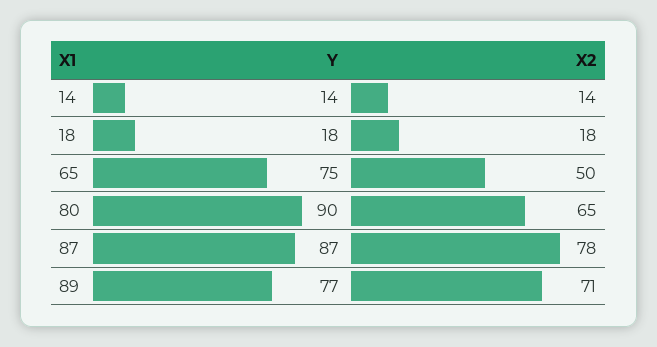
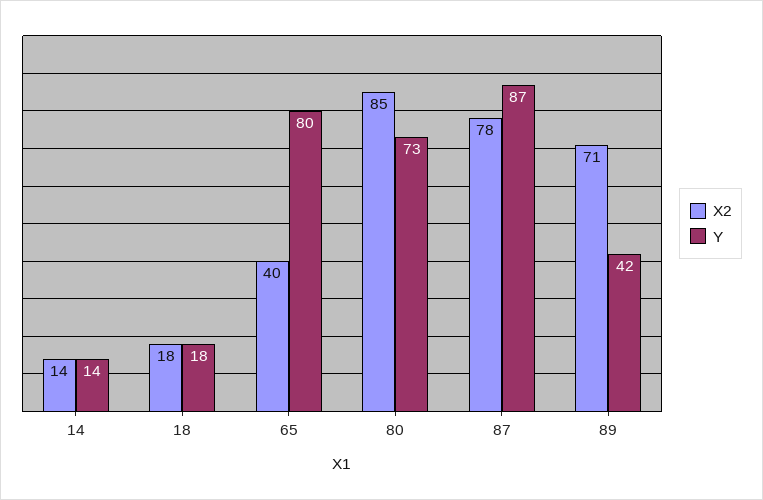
  {
    "Y": {
      "14": 14,
      "18": 18,
-     "65": 75,
+     "65": 80,
-     "80": 90,
+     "80": 73,
      "87": 87,
-     "89": 77
+     "89": 42
    },
    "X2": {
      "14": 14,
      "18": 18,
-     "65": 50,
+     "65": 40,
-     "80": 65,
+     "80": 85,
      "87": 78,
      "89": 71
    }
  }

